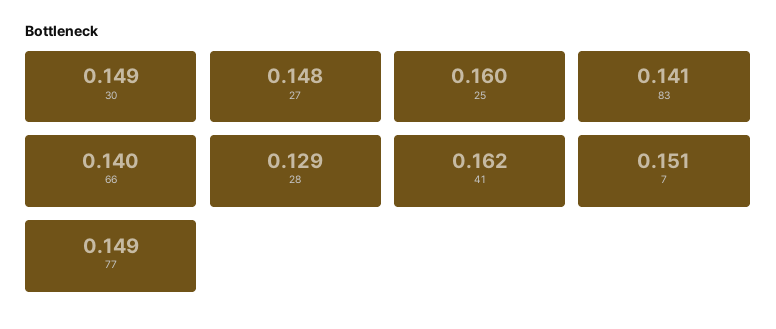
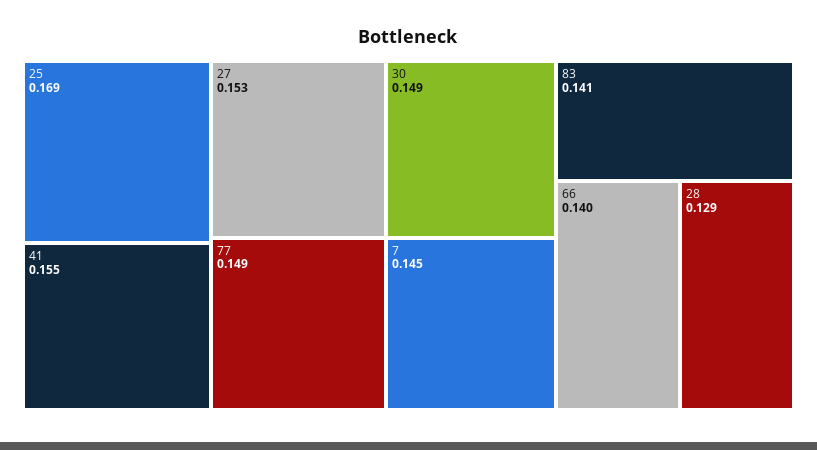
  {
    "30": 0.149,
-   "27": 0.148,
+   "27": 0.153,
-   "25": 0.16,
+   "25": 0.169,
    "83": 0.141,
    "66": 0.14,
    "28": 0.129,
-   "41": 0.162,
+   "41": 0.155,
-   "7": 0.151,
+   "7": 0.145,
    "77": 0.149
  }

